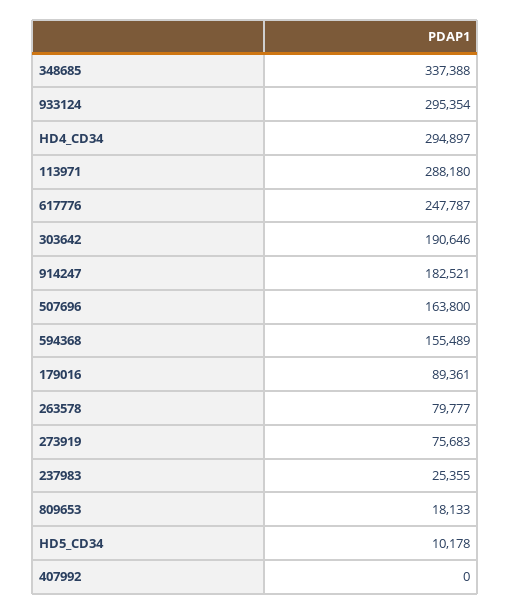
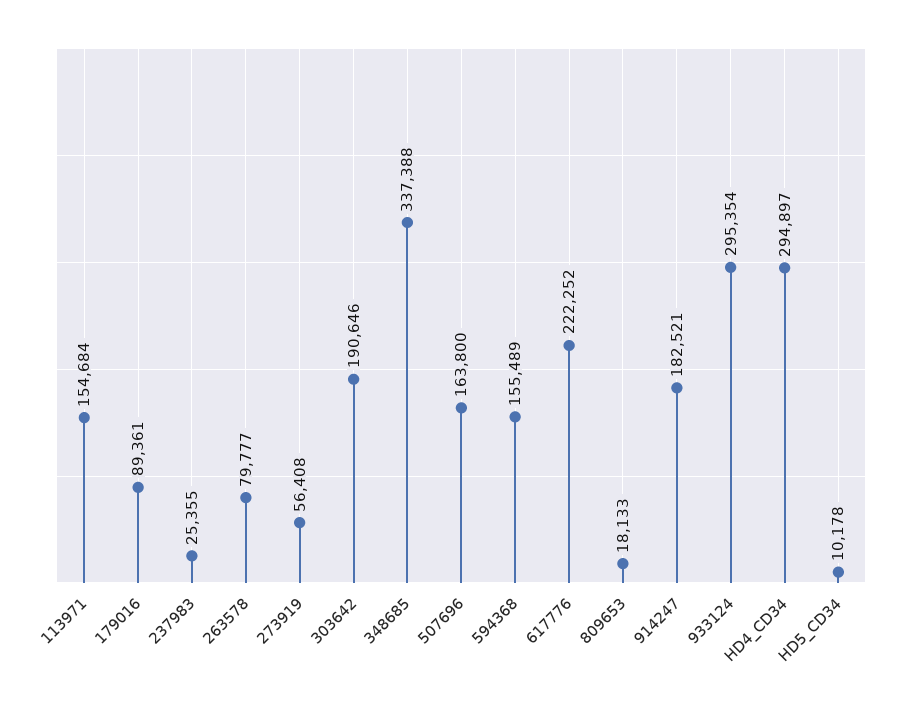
  {
    "348685": 337388,
    "933124": 295354,
    "HD4_CD34": 294897,
-   "113971": 288180,
+   "113971": 154684,
-   "617776": 247787,
+   "617776": 222252,
    "303642": 190646,
    "914247": 182521,
    "507696": 163800,
    "594368": 155489,
    "179016": 89361,
    "263578": 79777,
-   "273919": 75683,
+   "273919": 56408,
    "237983": 25355,
    "809653": 18133,
-   "HD5_CD34": 10178,
+   "HD5_CD34": 10178
-   "407992": 0
  }

